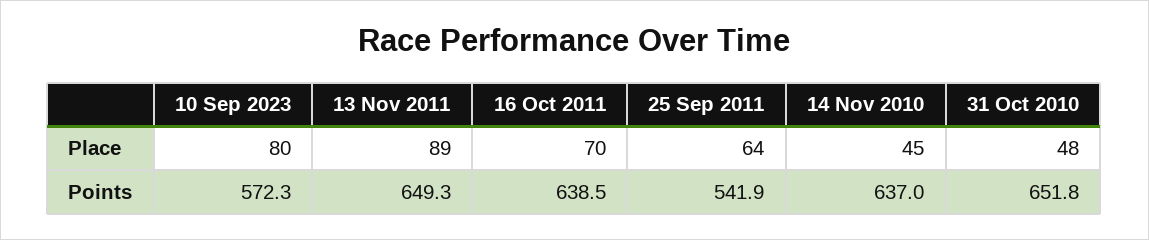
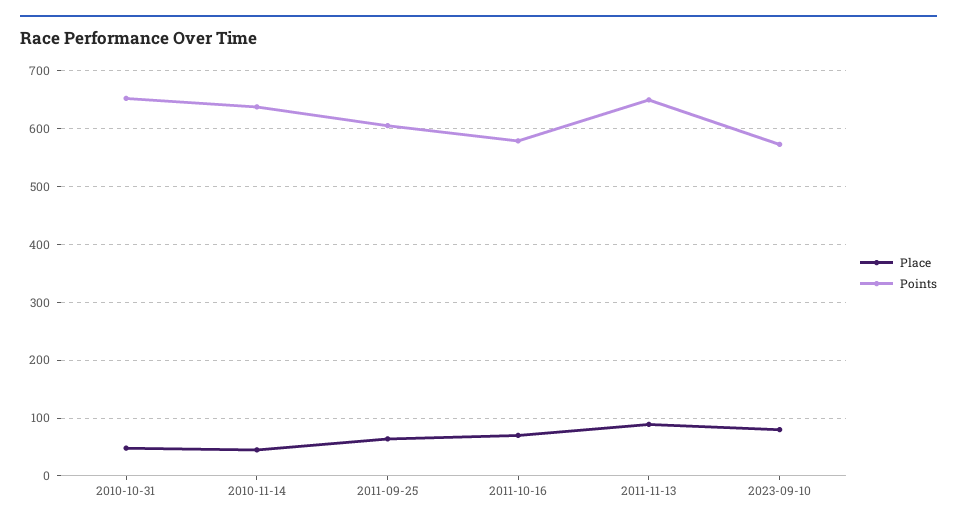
  {
    "Place": {
      "10 Sep 2023": 80,
      "13 Nov 2011": 89,
      "16 Oct 2011": 70,
      "25 Sep 2011": 64,
      "14 Nov 2010": 45,
      "31 Oct 2010": 48
    },
    "Points": {
      "10 Sep 2023": 572.3,
      "13 Nov 2011": 649.3,
-     "16 Oct 2011": 638.5,
+     "16 Oct 2011": 580,
-     "25 Sep 2011": 541.9,
+     "25 Sep 2011": 600,
      "14 Nov 2010": 637,
      "31 Oct 2010": 651.8
    }
  }

